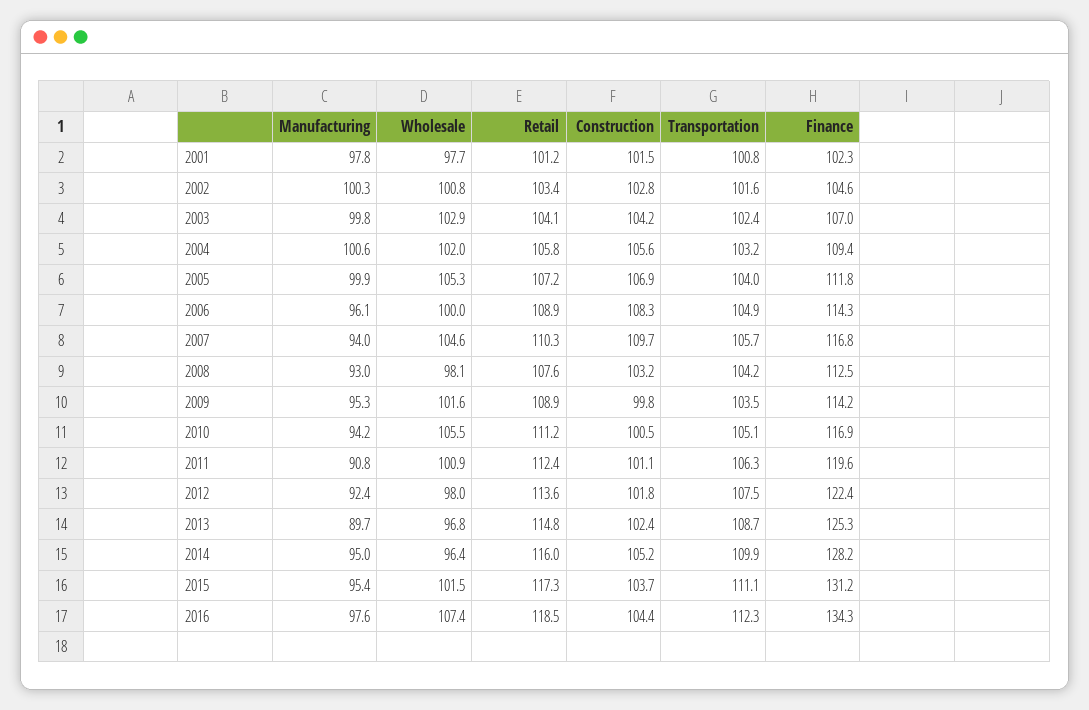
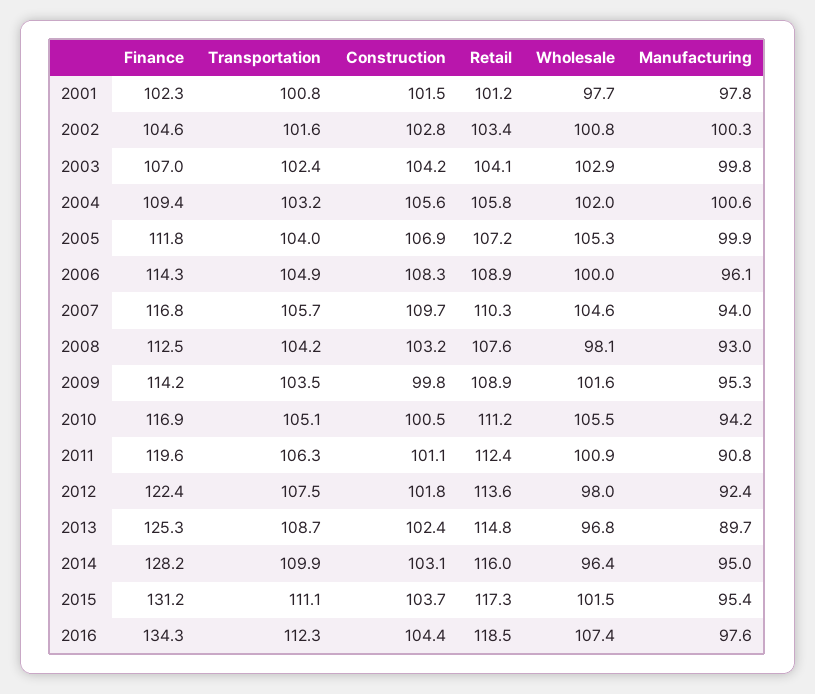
  {
    "Manufacturing": {
      "2001": 97.8,
      "2002": 100.3,
      "2003": 99.8,
      "2004": 100.6,
      "2005": 99.9,
      "2006": 96.1,
      "2007": 94,
      "2008": 93,
      "2009": 95.3,
      "2010": 94.2,
      "2011": 90.8,
      "2012": 92.4,
      "2013": 89.7,
      "2014": 95,
      "2015": 95.4,
      "2016": 97.6
    },
    "Wholesale": {
      "2001": 97.7,
      "2002": 100.8,
      "2003": 102.9,
      "2004": 102,
      "2005": 105.3,
      "2006": 100,
      "2007": 104.6,
      "2008": 98.1,
      "2009": 101.6,
      "2010": 105.5,
      "2011": 100.9,
      "2012": 98,
      "2013": 96.8,
      "2014": 96.4,
      "2015": 101.5,
      "2016": 107.4
    },
    "Retail": {
      "2001": 101.2,
      "2002": 103.4,
      "2003": 104.1,
      "2004": 105.8,
      "2005": 107.2,
      "2006": 108.9,
      "2007": 110.3,
      "2008": 107.6,
      "2009": 108.9,
      "2010": 111.2,
      "2011": 112.4,
      "2012": 113.6,
      "2013": 114.8,
      "2014": 116,
      "2015": 117.3,
      "2016": 118.5
    },
    "Construction": {
      "2001": 101.5,
      "2002": 102.8,
      "2003": 104.2,
      "2004": 105.6,
      "2005": 106.9,
      "2006": 108.3,
      "2007": 109.7,
      "2008": 103.2,
      "2009": 99.8,
      "2010": 100.5,
      "2011": 101.1,
      "2012": 101.8,
      "2013": 102.4,
-     "2014": 105.2,
+     "2014": 103.1,
      "2015": 103.7,
      "2016": 104.4
    },
    "Transportation": {
      "2001": 100.8,
      "2002": 101.6,
      "2003": 102.4,
      "2004": 103.2,
      "2005": 104,
      "2006": 104.9,
      "2007": 105.7,
      "2008": 104.2,
      "2009": 103.5,
      "2010": 105.1,
      "2011": 106.3,
      "2012": 107.5,
      "2013": 108.7,
      "2014": 109.9,
      "2015": 111.1,
      "2016": 112.3
    },
    "Finance": {
      "2001": 102.3,
      "2002": 104.6,
      "2003": 107,
      "2004": 109.4,
      "2005": 111.8,
      "2006": 114.3,
      "2007": 116.8,
      "2008": 112.5,
      "2009": 114.2,
      "2010": 116.9,
      "2011": 119.6,
      "2012": 122.4,
      "2013": 125.3,
      "2014": 128.2,
      "2015": 131.2,
      "2016": 134.3
    }
  }

